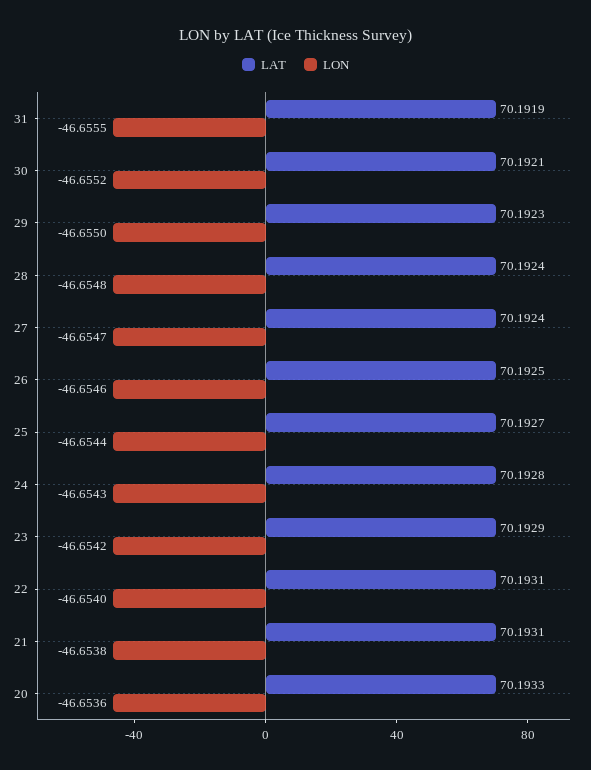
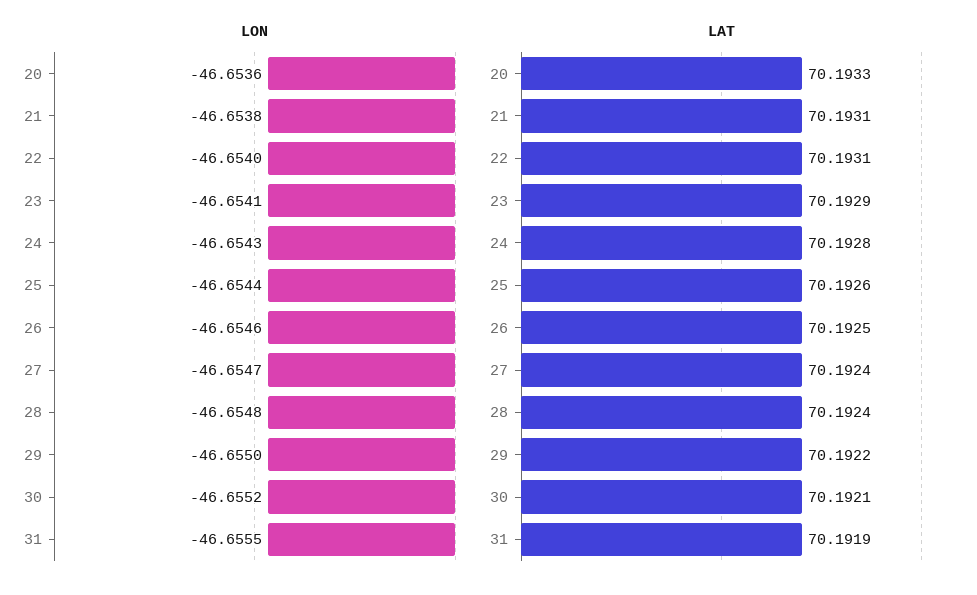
  {
    "LAT": {
      "31": 70.1919,
      "30": 70.1921,
-     "29": 70.1923,
+     "29": 70.1922,
      "28": 70.1924,
      "27": 70.1924,
      "26": 70.1925,
-     "25": 70.1927,
+     "25": 70.1926,
      "24": 70.1928,
      "23": 70.1929,
      "22": 70.1931,
      "21": 70.1931,
      "20": 70.1933
    },
    "LON": {
      "31": -46.6555,
      "30": -46.6552,
      "29": -46.655,
      "28": -46.6548,
      "27": -46.6547,
      "26": -46.6546,
      "25": -46.6544,
      "24": -46.6543,
-     "23": -46.6542,
+     "23": -46.6541,
      "22": -46.654,
      "21": -46.6538,
      "20": -46.6536
    }
  }

